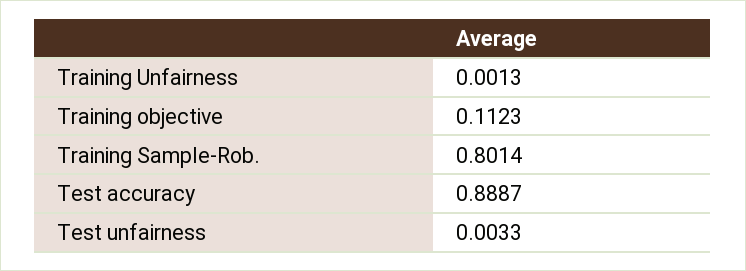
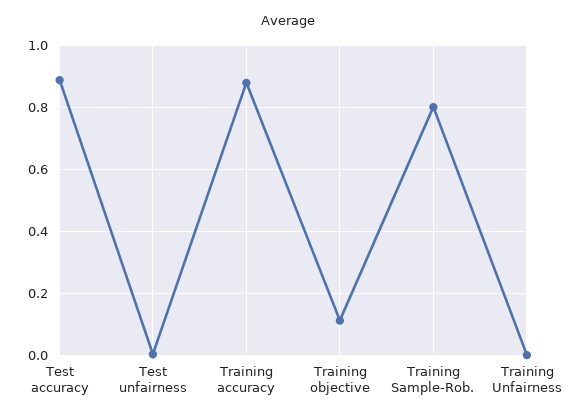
  {
    "Training Unfairness": 0.0013,
    "Training objective": 0.1123,
    "Training Sample-Rob.": 0.8014,
    "Test accuracy": 0.8887,
-   "Test unfairness": 0.0033
+   "Test unfairness": 0.0033,
+   "Training accuracy": 0.88
  }

